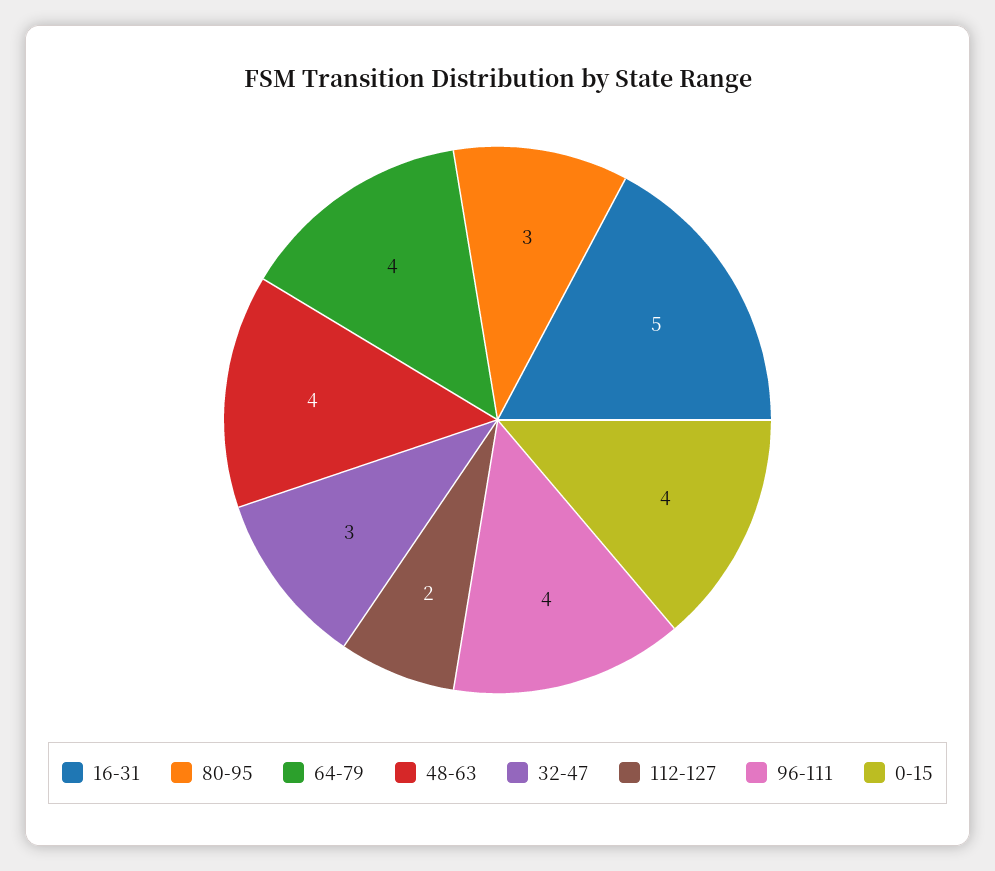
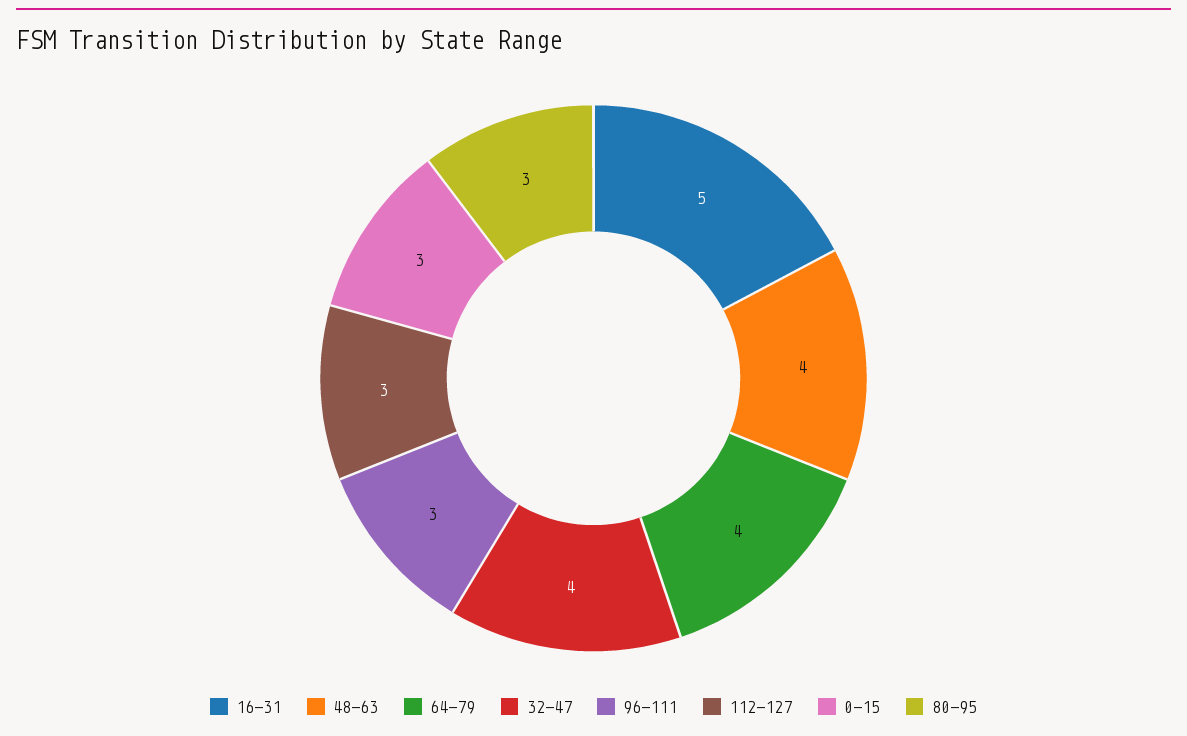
  {
    "16-31": 5,
    "80-95": 3,
    "64-79": 4,
    "48-63": 4,
-   "32-47": 3,
+   "32-47": 4,
-   "112-127": 2,
+   "112-127": 3,
-   "96-111": 4,
+   "96-111": 3,
-   "0-15": 4
+   "0-15": 3
  }

